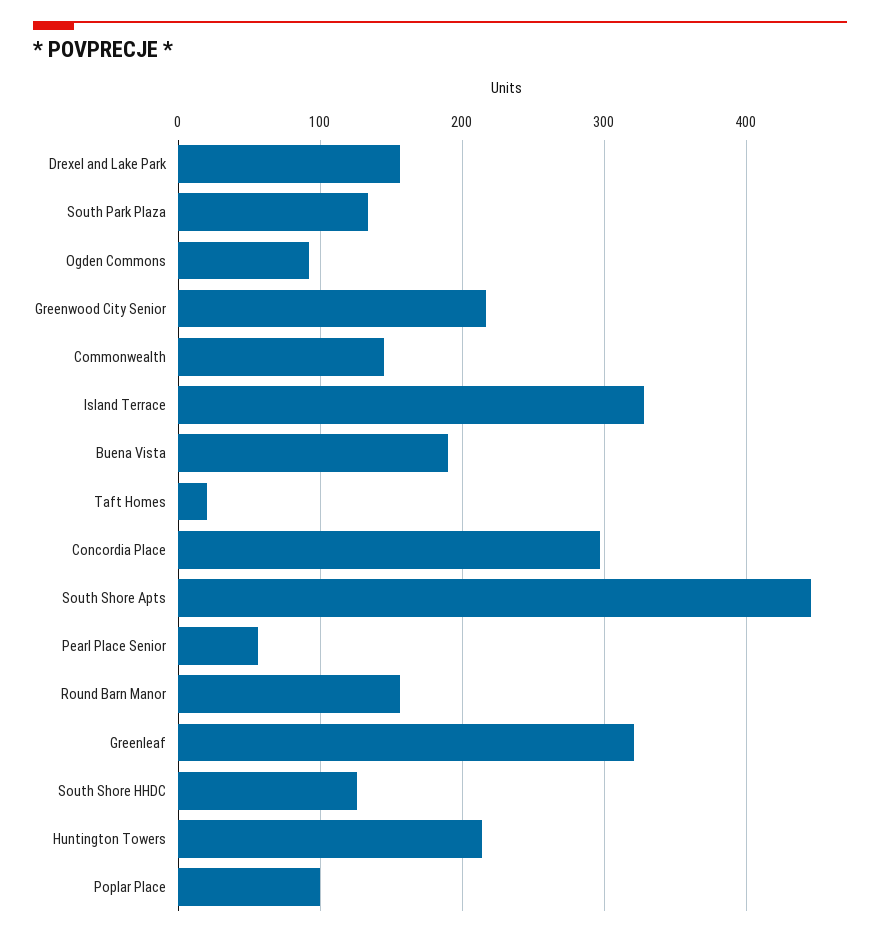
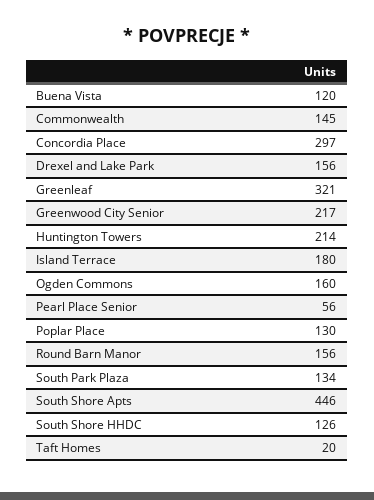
  {
    "Drexel and Lake Park": 156,
    "South Park Plaza": 134,
-   "Ogden Commons": 90,
+   "Ogden Commons": 160,
    "Greenwood City Senior": 217,
    "Commonwealth": 145,
-   "Island Terrace": 330,
+   "Island Terrace": 180,
-   "Buena Vista": 190,
+   "Buena Vista": 120,
    "Taft Homes": 20,
    "Concordia Place": 297,
    "South Shore Apts": 446,
    "Pearl Place Senior": 56,
    "Round Barn Manor": 156,
    "Greenleaf": 321,
    "South Shore HHDC": 126,
    "Huntington Towers": 214,
-   "Poplar Place": 100
+   "Poplar Place": 130
  }

